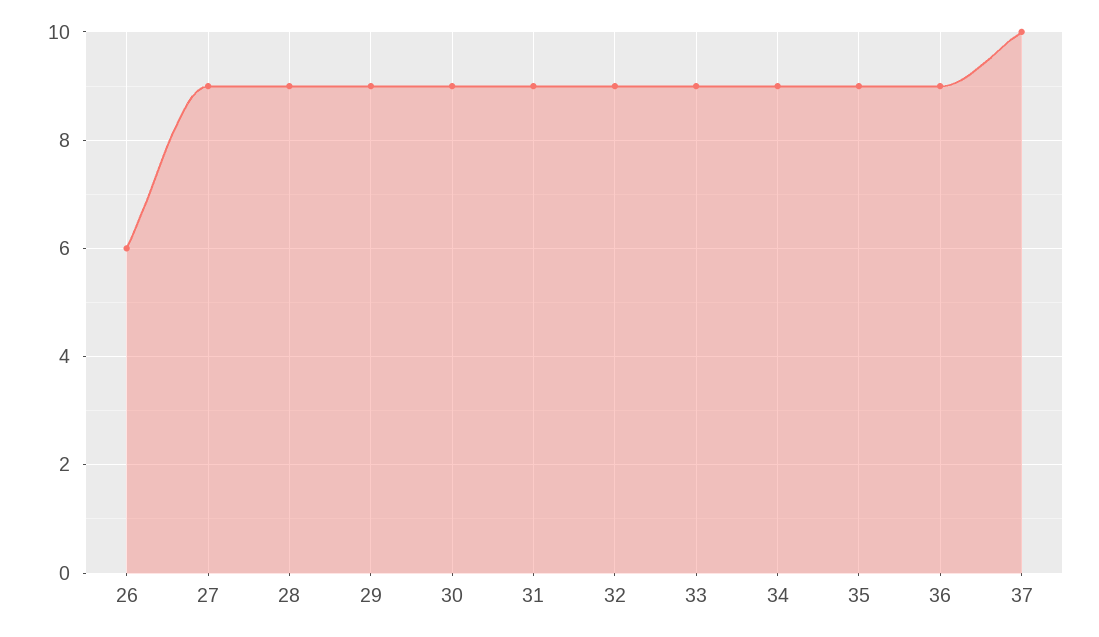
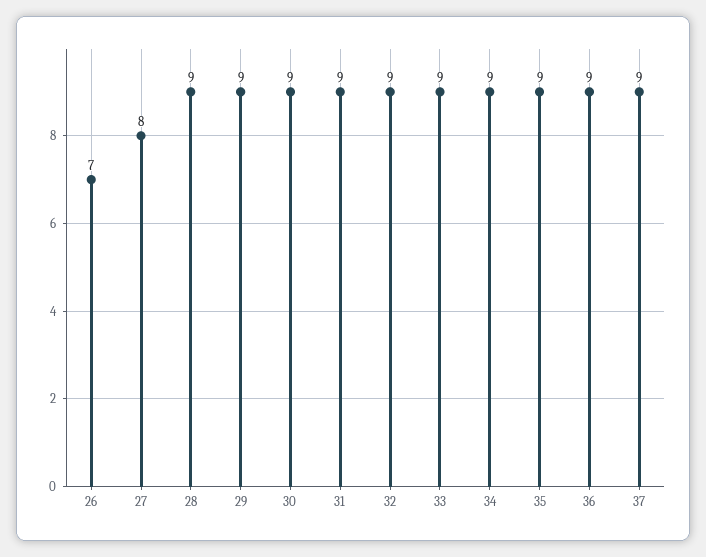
  {
-   "26": 6,
+   "26": 7,
-   "27": 9,
+   "27": 8,
    "28": 9,
    "29": 9,
    "30": 9,
    "31": 9,
    "32": 9,
    "33": 9,
    "34": 9,
    "35": 9,
    "36": 9,
-   "37": 10
+   "37": 9
  }

